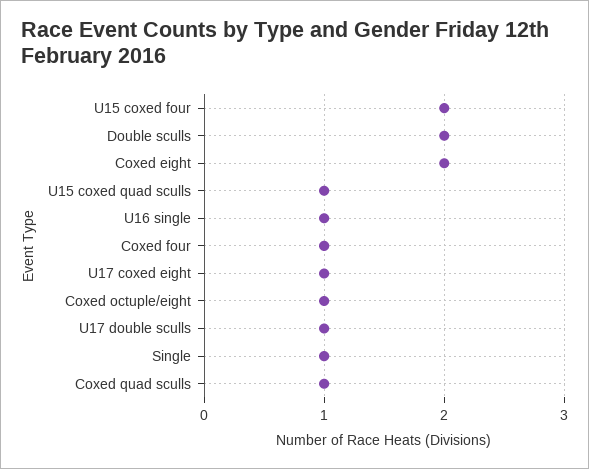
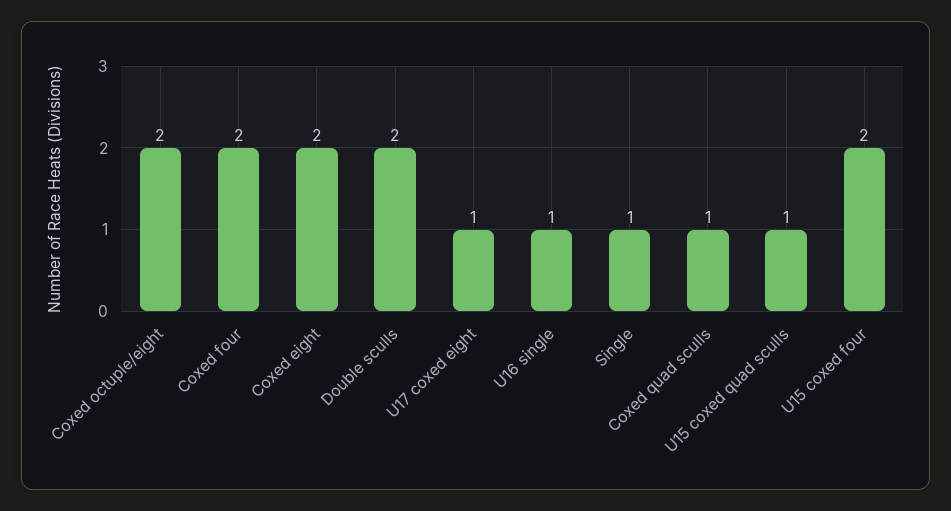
  {
    "U15 coxed four": 2,
    "Double sculls": 2,
    "Coxed eight": 2,
    "U15 coxed quad sculls": 1,
    "U16 single": 1,
-   "Coxed four": 1,
+   "Coxed four": 2,
    "U17 coxed eight": 1,
-   "Coxed octuple/eight": 1,
+   "Coxed octuple/eight": 2,
-   "U17 double sculls": 1,
    "Single": 1,
    "Coxed quad sculls": 1
  }

